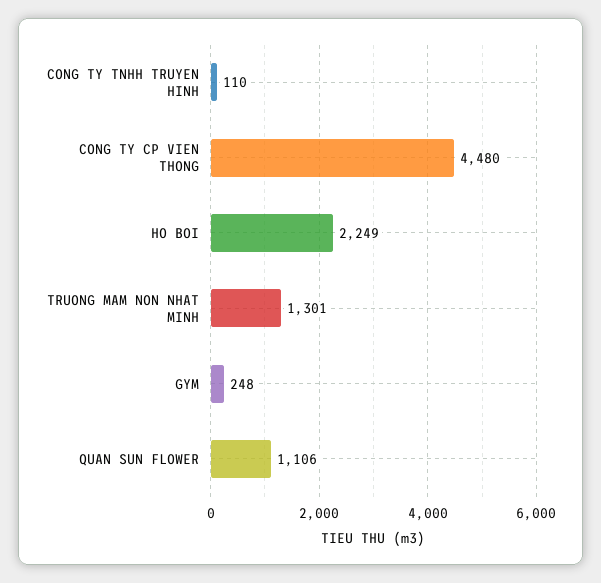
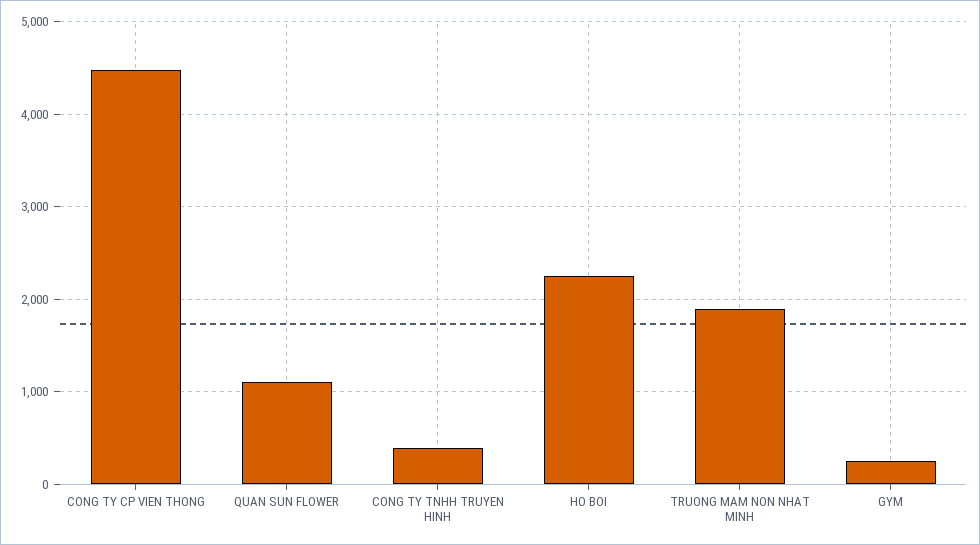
  {
-   "CONG TY TNHH TRUYEN HINH": 110,
+   "CONG TY TNHH TRUYEN HINH": 400,
    "CONG TY CP VIEN THONG": 4480,
    "HO BOI": 2249,
-   "TRUONG MAM NON NHAT MINH": 1301,
+   "TRUONG MAM NON NHAT MINH": 1900,
    "GYM": 248,
    "QUAN SUN FLOWER": 1106
  }

